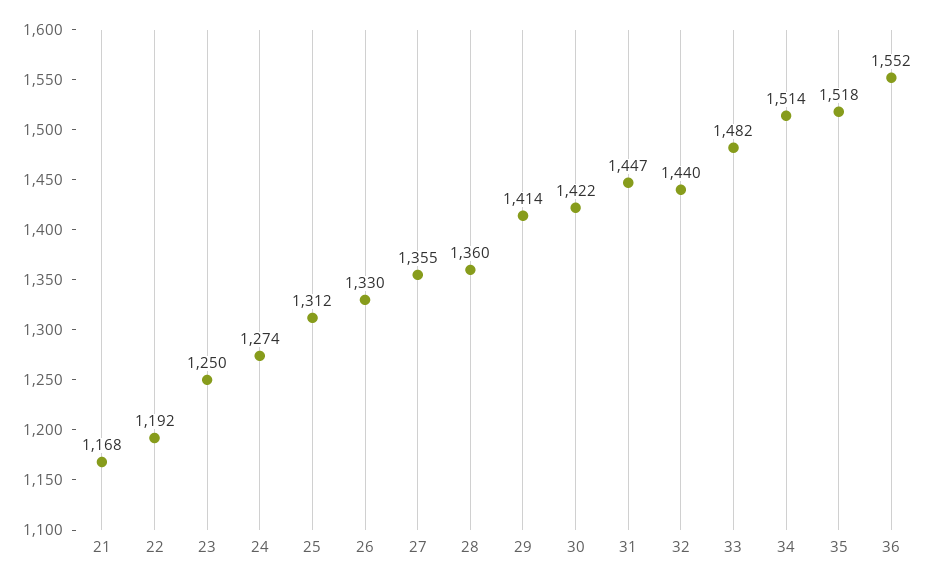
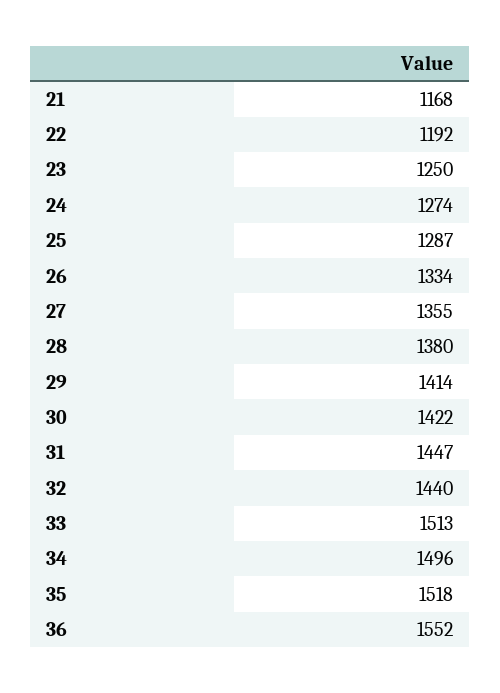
  {
    "21": 1168,
    "22": 1192,
    "23": 1250,
    "24": 1274,
-   "25": 1312,
+   "25": 1287,
-   "26": 1330,
+   "26": 1334,
    "27": 1355,
-   "28": 1360,
+   "28": 1380,
    "29": 1414,
    "30": 1422,
    "31": 1447,
    "32": 1440,
-   "33": 1482,
+   "33": 1513,
-   "34": 1514,
+   "34": 1496,
    "35": 1518,
    "36": 1552
  }

